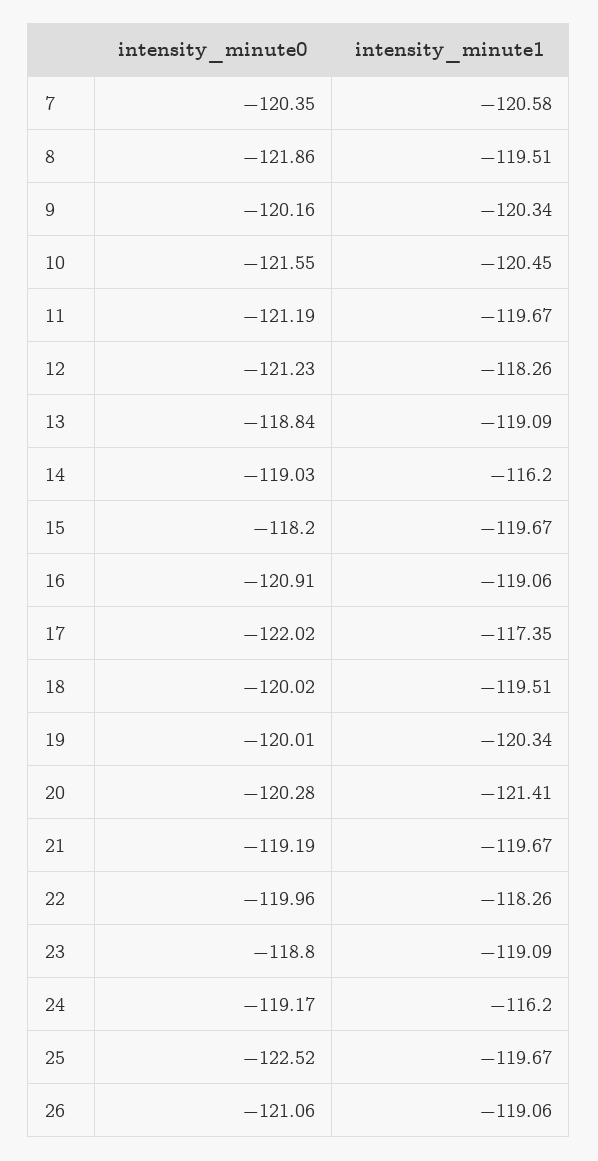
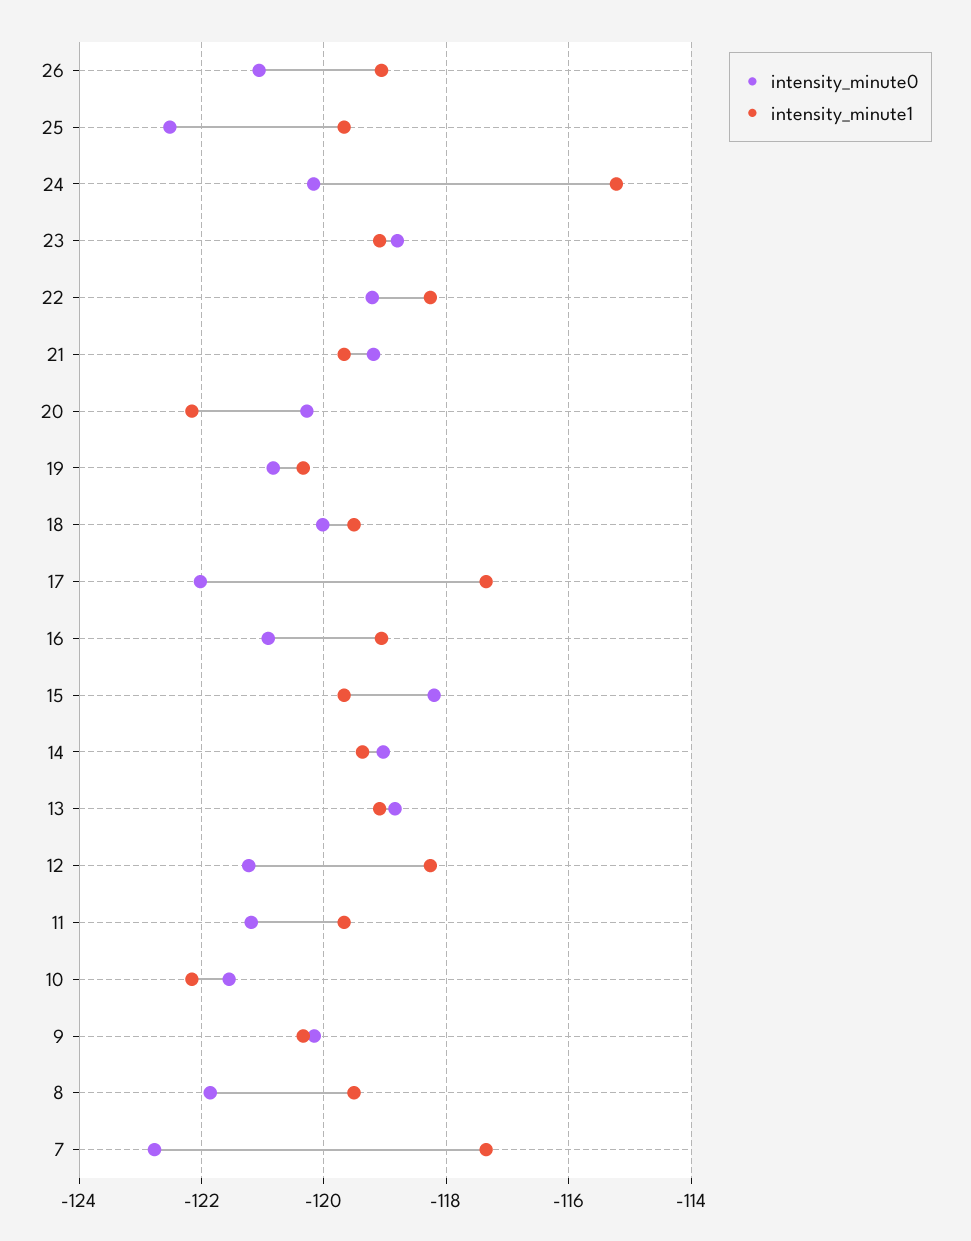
  {
    "intensity_minute0": {
-     "7": -120.35,
+     "7": -122.8,
      "8": -121.86,
      "9": -120.16,
      "10": -121.55,
      "11": -121.19,
      "12": -121.23,
      "13": -118.84,
      "14": -119.03,
      "15": -118.2,
      "16": -120.91,
      "17": -122.02,
      "18": -120.02,
-     "19": -120.01,
+     "19": -120.8,
      "20": -120.28,
      "21": -119.19,
-     "22": -119.96,
+     "22": -119.2,
      "23": -118.8,
-     "24": -119.17,
+     "24": -120.2,
      "25": -122.52,
      "26": -121.06
    },
    "intensity_minute1": {
-     "7": -120.58,
+     "7": -117.4,
      "8": -119.51,
      "9": -120.34,
-     "10": -120.45,
+     "10": -122.2,
      "11": -119.67,
      "12": -118.26,
      "13": -119.09,
-     "14": -116.2,
+     "14": -119.4,
      "15": -119.67,
      "16": -119.06,
      "17": -117.35,
      "18": -119.51,
      "19": -120.34,
-     "20": -121.41,
+     "20": -122.2,
      "21": -119.67,
      "22": -118.26,
      "23": -119.09,
-     "24": -116.2,
+     "24": -115.2,
      "25": -119.67,
      "26": -119.06
    }
  }

